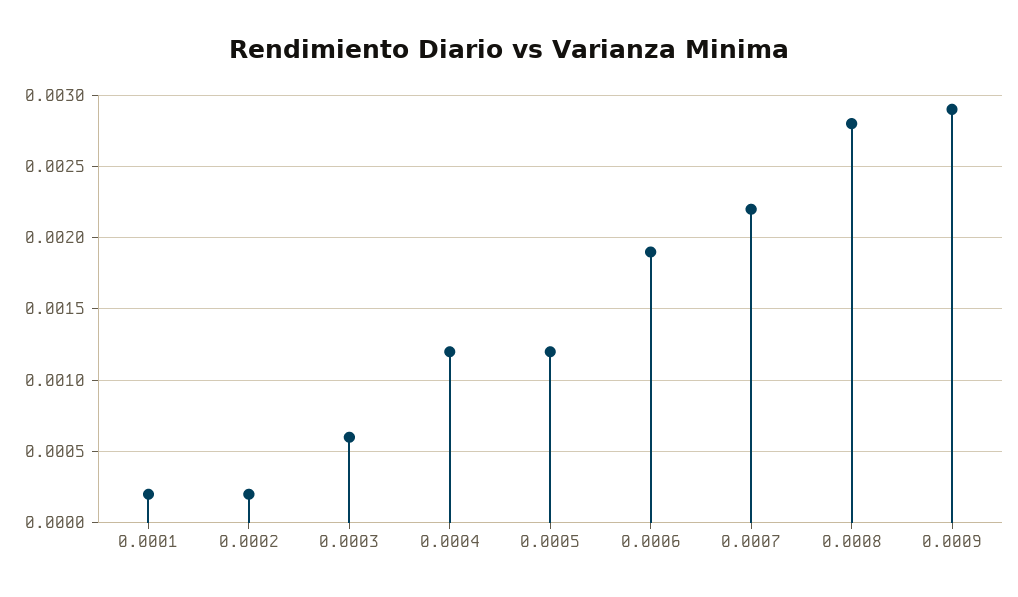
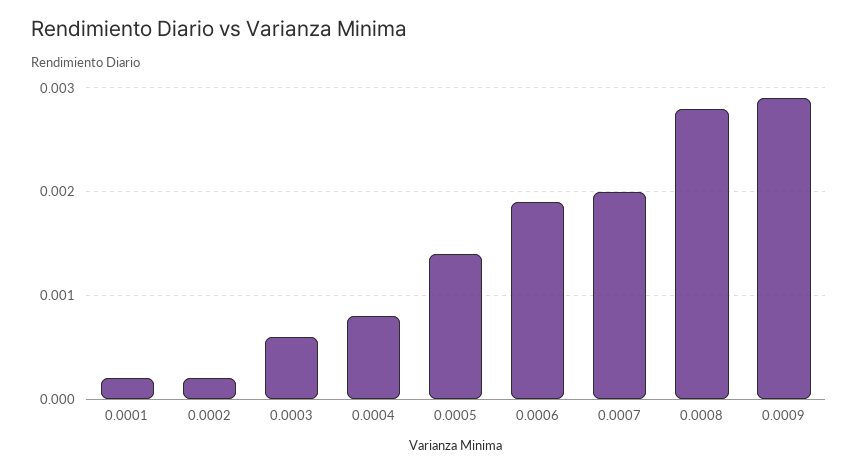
  {
    "0.0001": 0.0002,
    "0.0002": 0.0002,
    "0.0003": 0.0006,
-   "0.0004": 0.0012,
+   "0.0004": 0.0008,
-   "0.0005": 0.0012,
+   "0.0005": 0.0014,
    "0.0006": 0.0019,
-   "0.0007": 0.0022,
+   "0.0007": 0.002,
    "0.0008": 0.0028,
    "0.0009": 0.0029
  }

